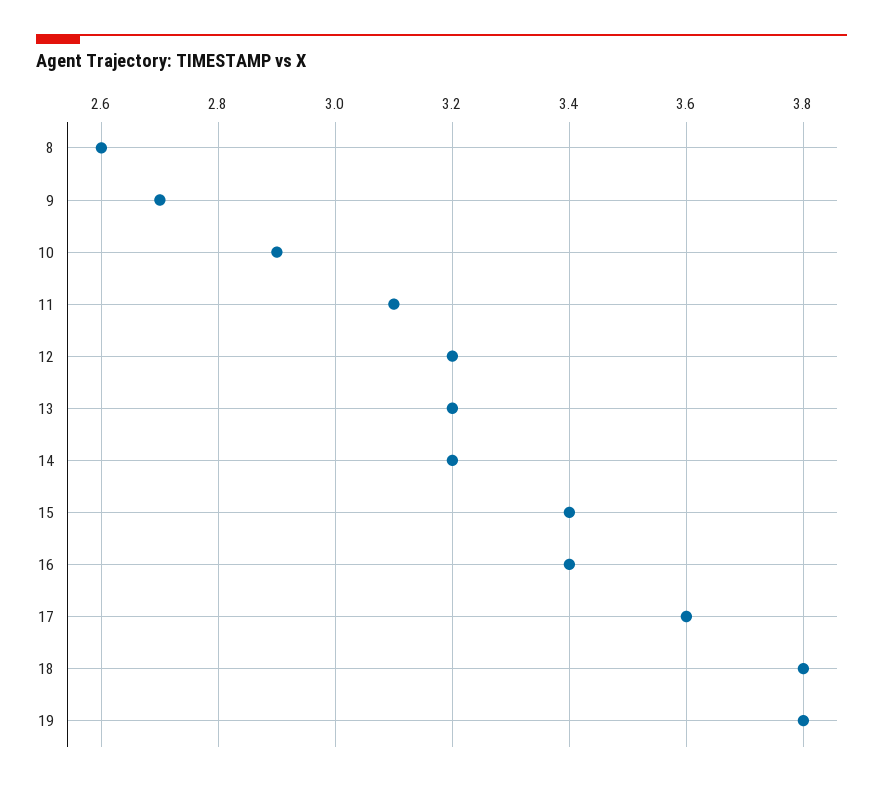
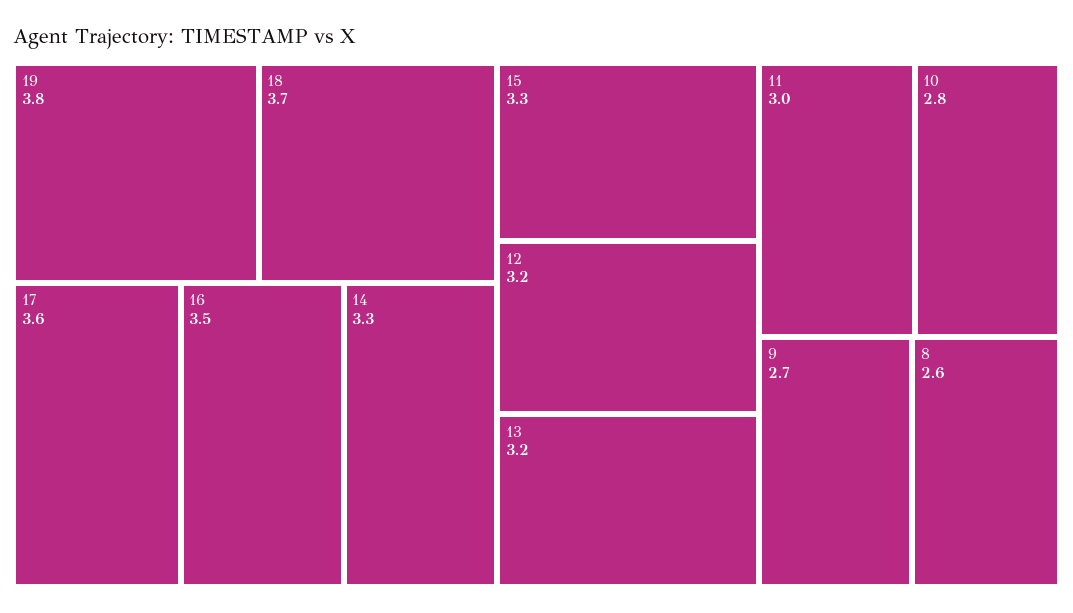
  {
    "8": 2.6,
    "9": 2.7,
-   "10": 2.9,
+   "10": 2.8,
-   "11": 3.1,
+   "11": 3,
    "12": 3.2,
    "13": 3.2,
-   "14": 3.2,
+   "14": 3.3,
-   "15": 3.4,
+   "15": 3.3,
-   "16": 3.4,
+   "16": 3.5,
    "17": 3.6,
-   "18": 3.8,
+   "18": 3.7,
    "19": 3.8
  }

